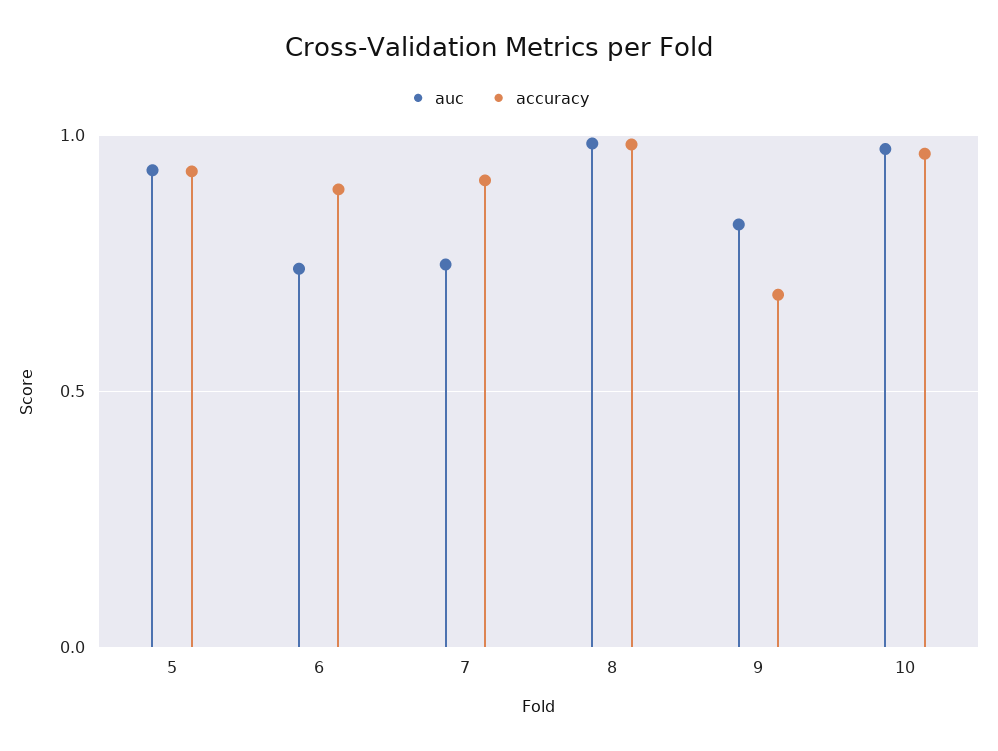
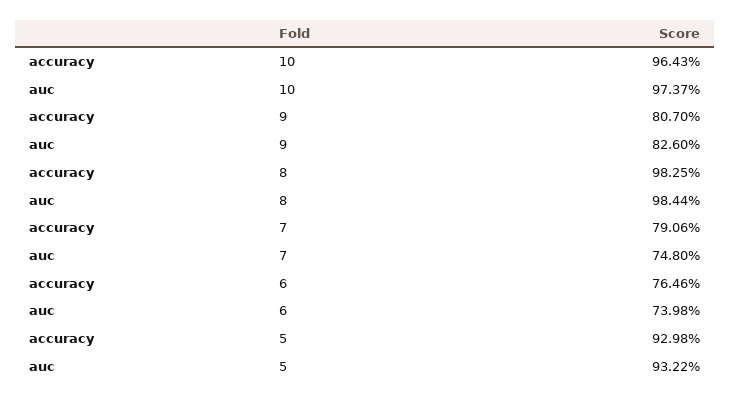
  {
    "auc": {
      "5": 0.9322,
      "6": 0.7398,
      "7": 0.748,
      "8": 0.9844,
      "9": 0.826,
      "10": 0.9737
    },
    "accuracy": {
      "5": 0.9298,
-     "6": 0.9,
+     "6": 0.7646,
-     "7": 0.9,
+     "7": 0.7906,
      "8": 0.9825,
-     "9": 0.7,
+     "9": 0.807,
      "10": 0.9643
    }
  }

